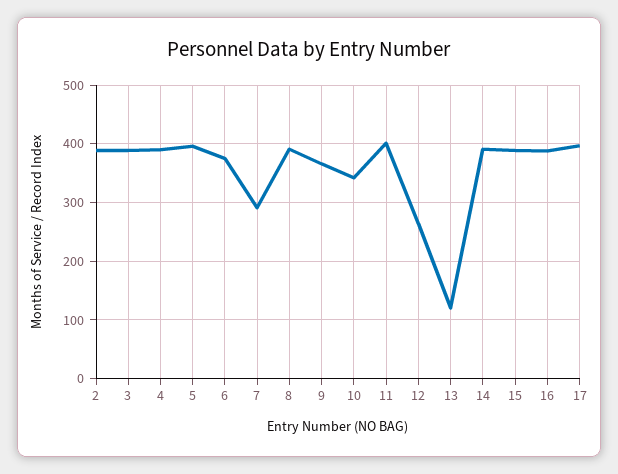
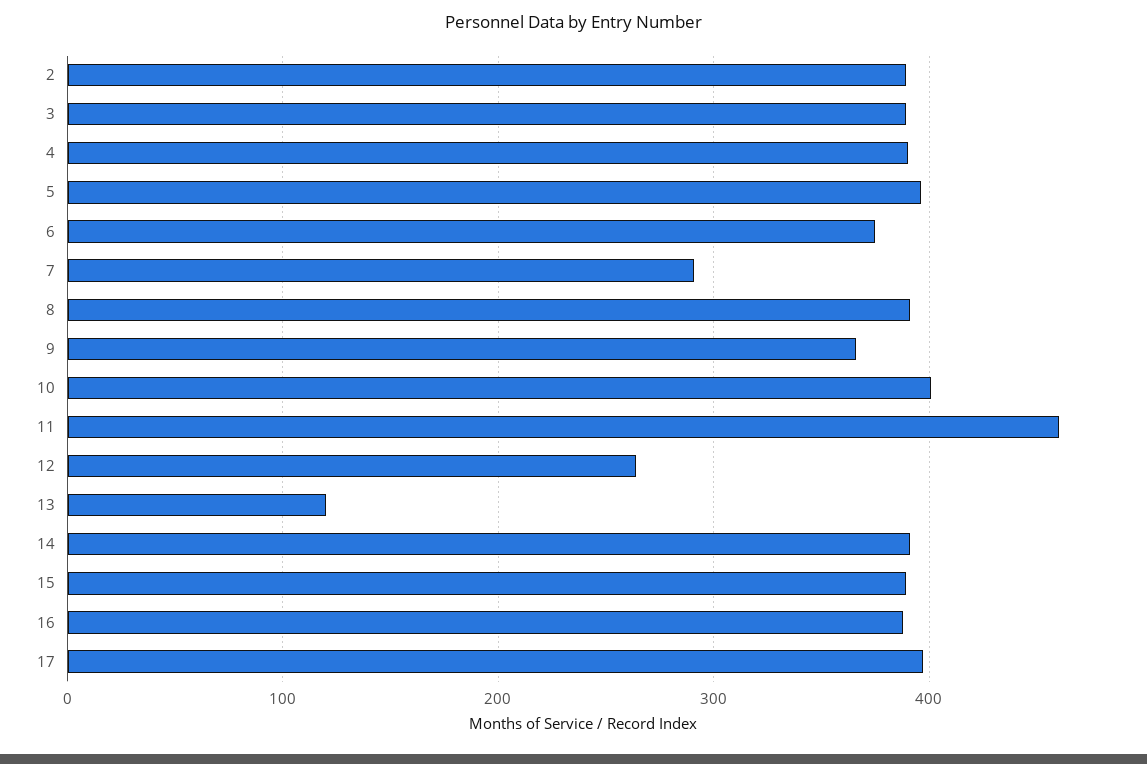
  {
    "2": 390,
    "3": 390,
    "4": 390,
    "5": 400,
    "6": 380,
    "7": 290,
    "8": 390,
    "9": 370,
-   "10": 340,
+   "10": 400,
-   "11": 400,
+   "11": 460,
    "12": 260,
    "13": 120,
    "14": 390,
    "15": 390,
    "16": 390,
    "17": 400
  }

